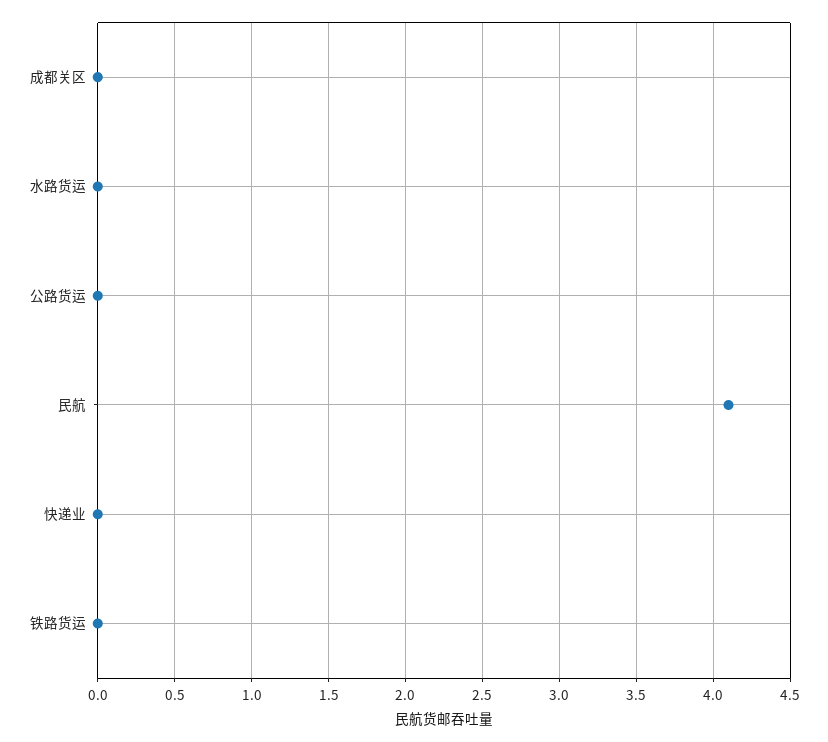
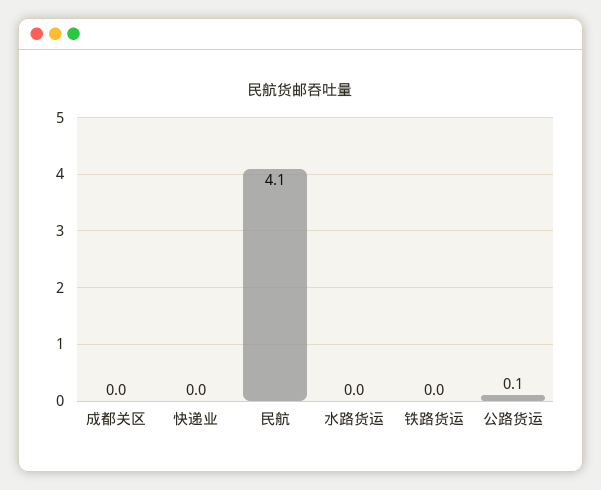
  {
    "成都关区": 0,
    "水路货运": 0,
-   "公路货运": 0,
+   "公路货运": 0.1,
    "民航": 4.1,
    "快递业": 0,
    "铁路货运": 0
  }

